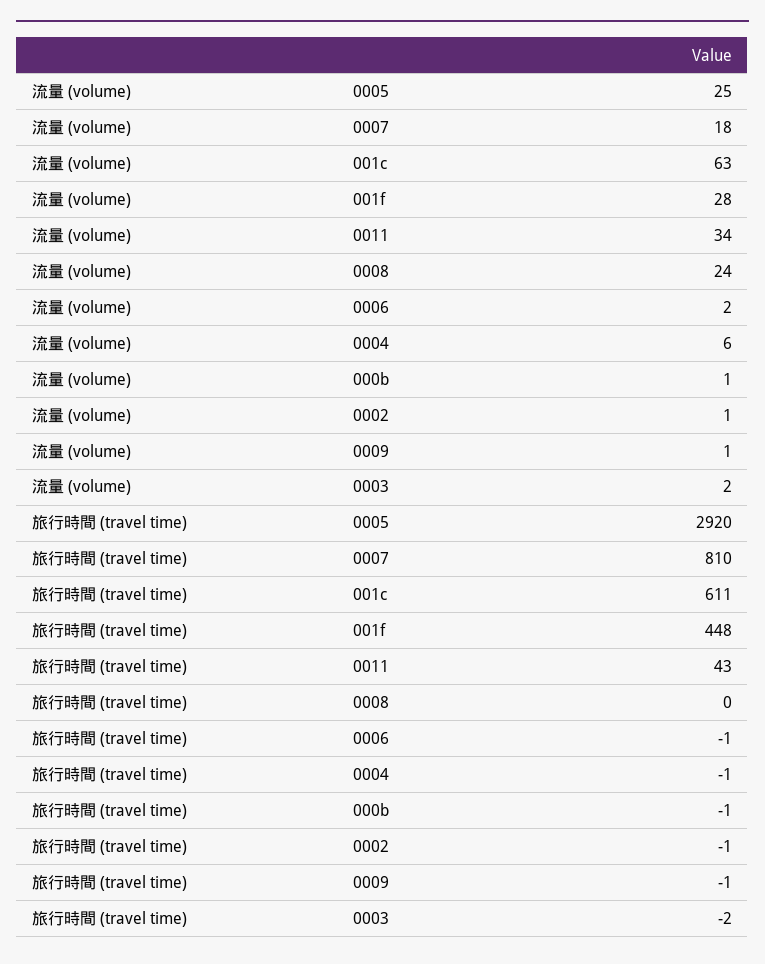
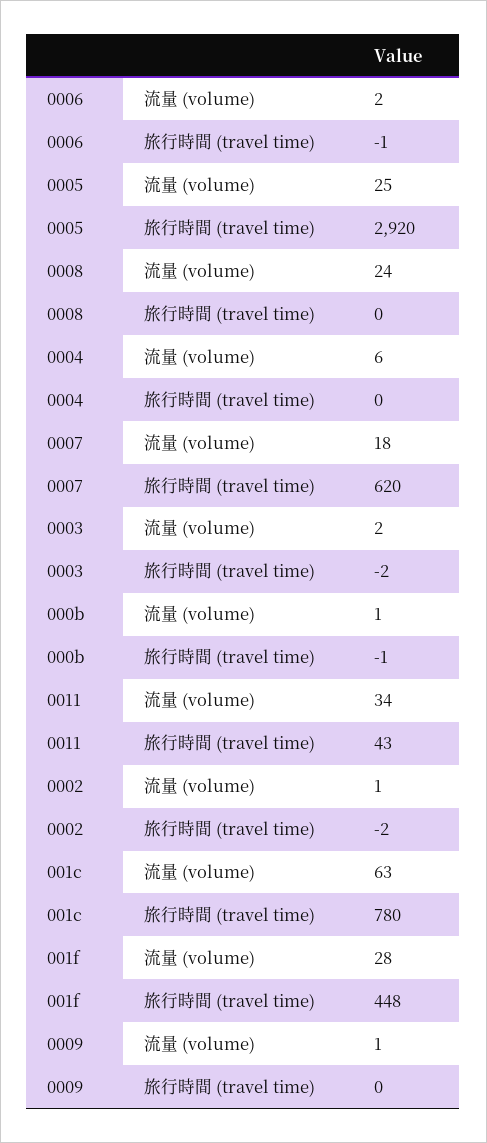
  {
    "流量 (volume)": {
      "0005": 25,
      "0007": 18,
      "001c": 63,
      "001f": 28,
      "0011": 34,
      "0008": 24,
      "0006": 2,
      "0004": 6,
      "000b": 1,
      "0002": 1,
      "0009": 1,
      "0003": 2
    },
    "旅行時間 (travel time)": {
      "0005": 2920,
-     "0007": 810,
+     "0007": 620,
-     "001c": 611,
+     "001c": 780,
      "001f": 448,
      "0011": 43,
      "0008": 0,
      "0006": -1,
-     "0004": -1,
+     "0004": 0,
      "000b": -1,
-     "0002": -1,
+     "0002": -2,
-     "0009": -1,
+     "0009": 0,
      "0003": -2
    }
  }

